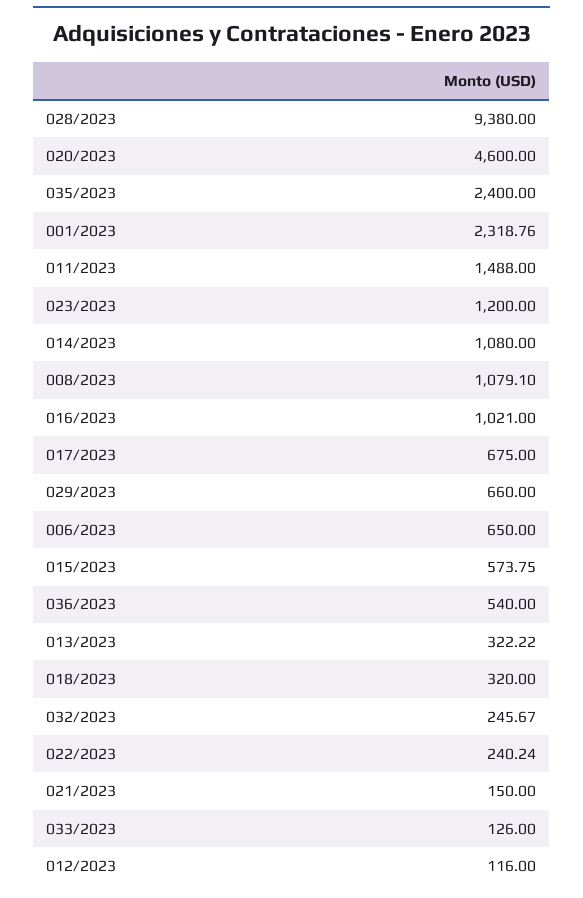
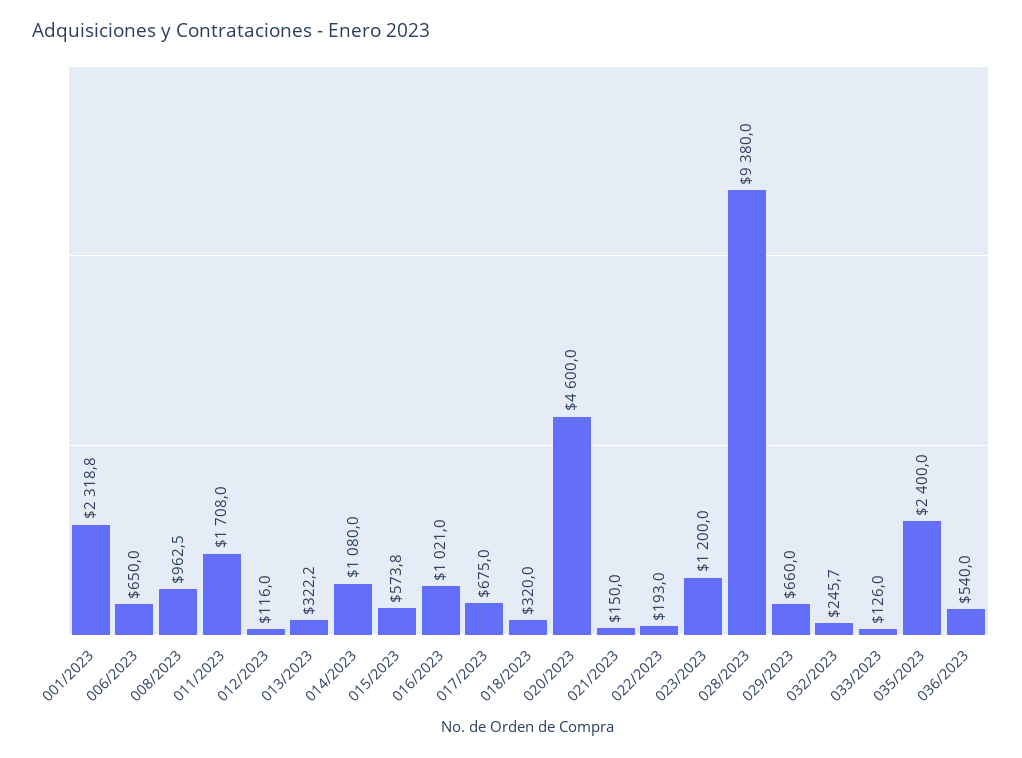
  {
    "028/2023": 9380,
    "020/2023": 4600,
    "035/2023": 2400,
    "001/2023": 2318.76,
-   "011/2023": 1488,
+   "011/2023": 1708,
    "023/2023": 1200,
    "014/2023": 1080,
-   "008/2023": 1079.1,
+   "008/2023": 962.5,
    "016/2023": 1021,
    "017/2023": 675,
    "029/2023": 660,
    "006/2023": 650,
    "015/2023": 573.75,
    "036/2023": 540,
    "013/2023": 322.22,
    "018/2023": 320,
    "032/2023": 245.67,
-   "022/2023": 240.24,
+   "022/2023": 193,
    "021/2023": 150,
    "033/2023": 126,
    "012/2023": 116
  }

